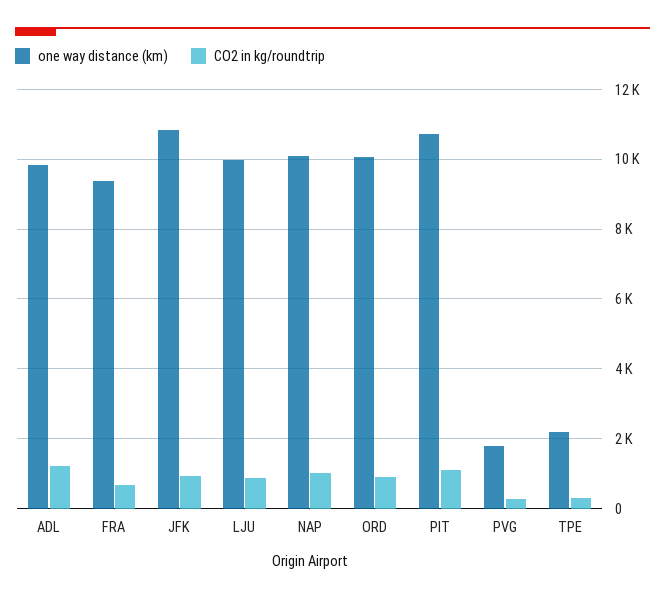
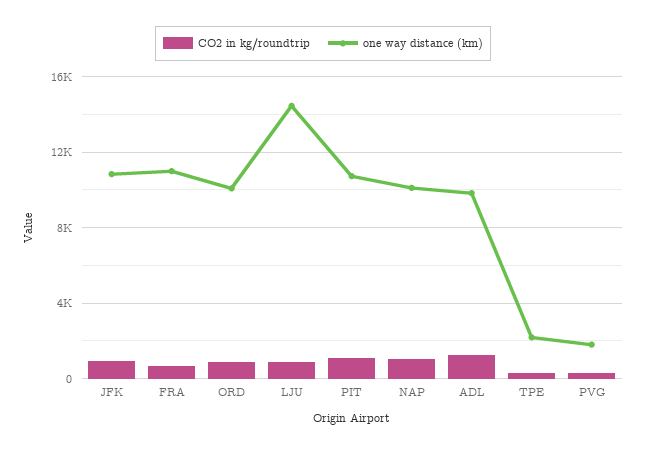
  {
    "one way distance (km)": {
      "ADL": 9800,
-     "FRA": 9400,
+     "FRA": 11000,
      "JFK": 10800,
-     "LJU": 10000,
+     "LJU": 14500,
      "NAP": 10200,
      "ORD": 10000,
      "PIT": 10800,
      "PVG": 1800,
      "TPE": 2200
    },
    "CO2 in kg/roundtrip": {
      "ADL": 1200,
      "FRA": 600,
      "JFK": 1000,
      "LJU": 800,
      "NAP": 1000,
      "ORD": 1000,
      "PIT": 1200,
      "PVG": 200,
      "TPE": 400
    }
  }

